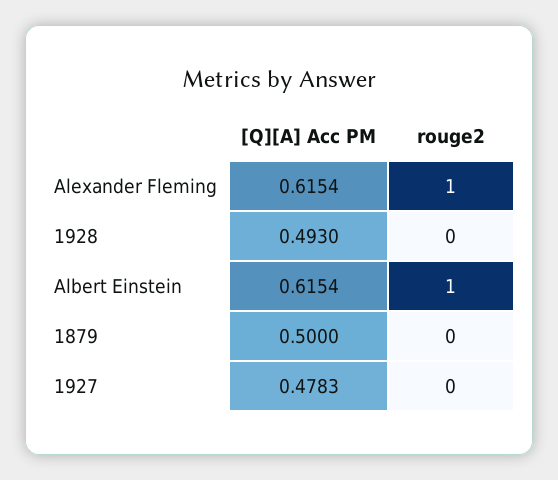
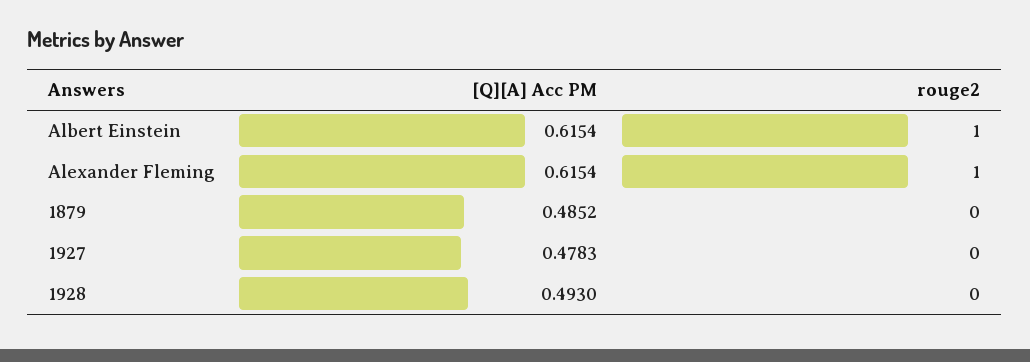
  {
    "[Q][A] Acc PM": {
      "Alexander Fleming": 0.6154,
      "1928": 0.493,
      "Albert Einstein": 0.6154,
-     "1879": 0.5,
+     "1879": 0.4852,
      "1927": 0.4783
    },
    "rouge2": {
      "Alexander Fleming": 1,
      "1928": 0,
      "Albert Einstein": 1,
      "1879": 0,
      "1927": 0
    }
  }

